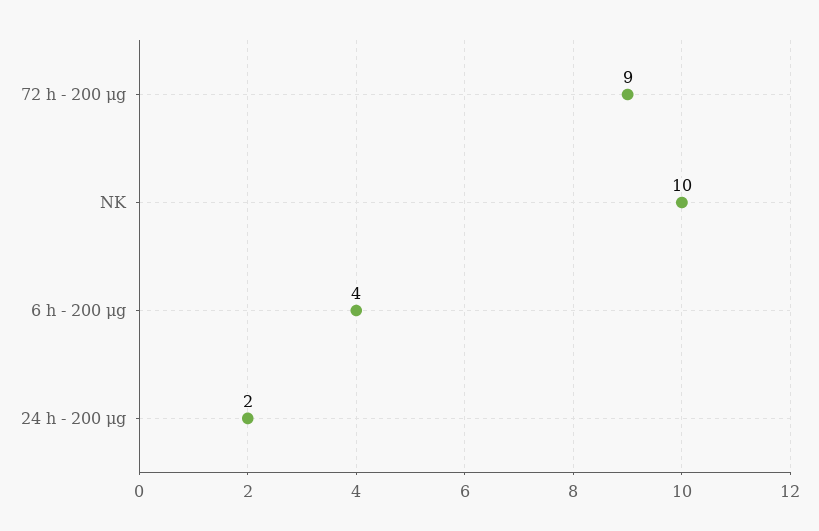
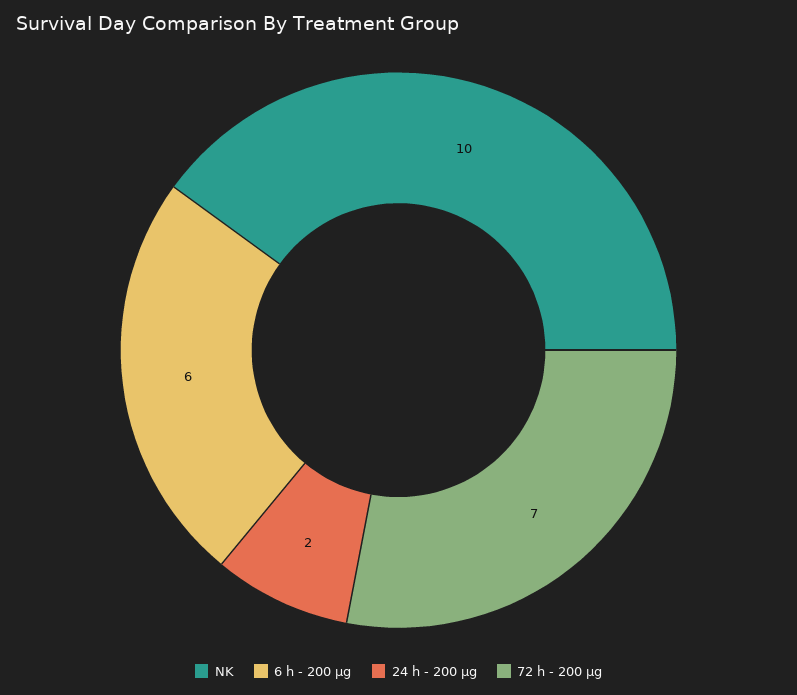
  {
-   "72 h - 200 μg": 9,
+   "72 h - 200 μg": 7,
    "NK": 10,
-   "6 h - 200 μg": 4,
+   "6 h - 200 μg": 6,
    "24 h - 200 μg": 2
  }

